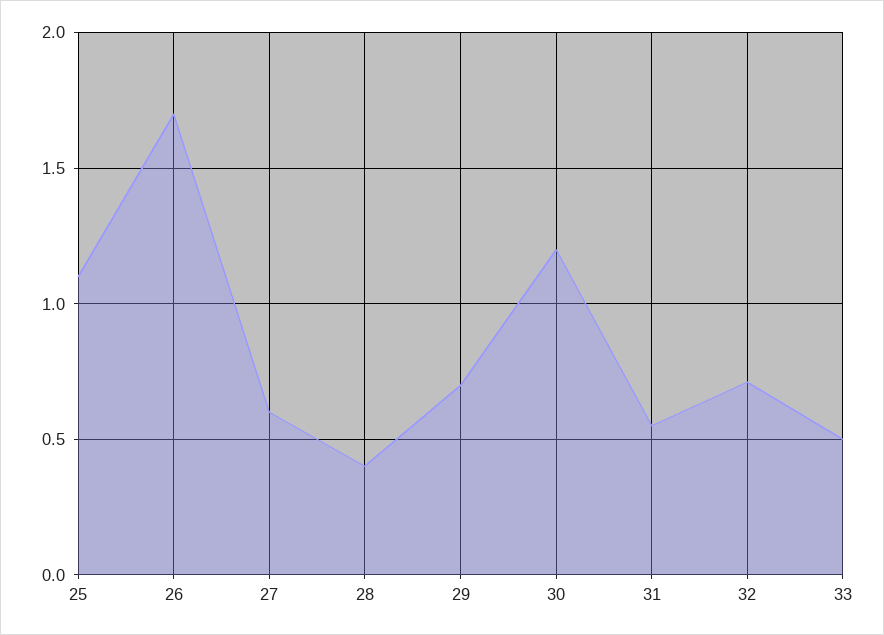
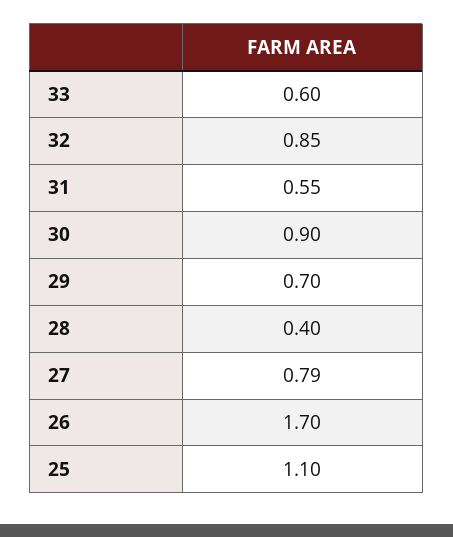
  {
    "25": 1.1,
    "26": 1.7,
-   "27": 0.6,
+   "27": 0.79,
    "28": 0.4,
    "29": 0.7,
-   "30": 1.2,
+   "30": 0.9,
    "31": 0.55,
-   "32": 0.7,
+   "32": 0.85,
-   "33": 0.5
+   "33": 0.6
  }

